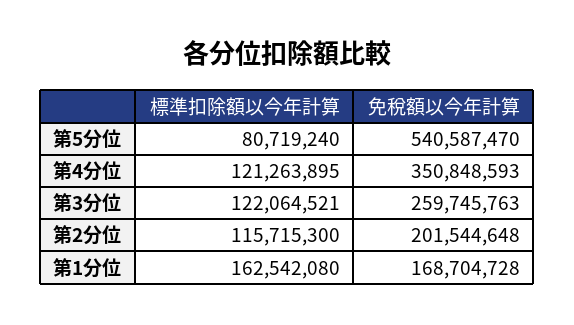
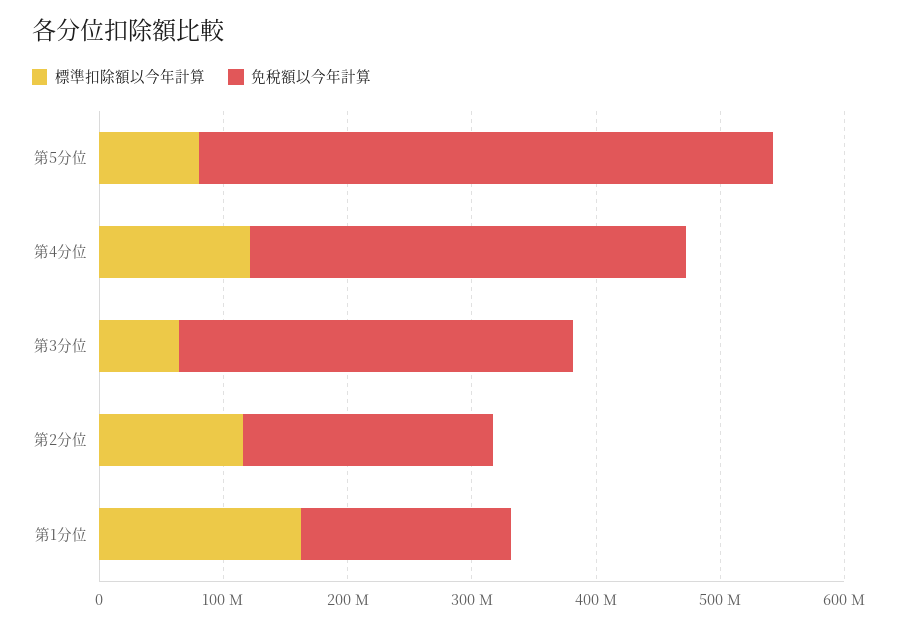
  {
    "標準扣除額以今年計算": {
      "第5分位": 80719240,
      "第4分位": 121263895,
-     "第3分位": 122064521,
+     "第3分位": 60000000,
      "第2分位": 115715300,
      "第1分位": 162542080
    },
    "免稅額以今年計算": {
-     "第5分位": 540587470,
+     "第5分位": 460000000,
      "第4分位": 350848593,
-     "第3分位": 259745763,
+     "第3分位": 320000000,
      "第2分位": 201544648,
      "第1分位": 168704728
    }
  }

